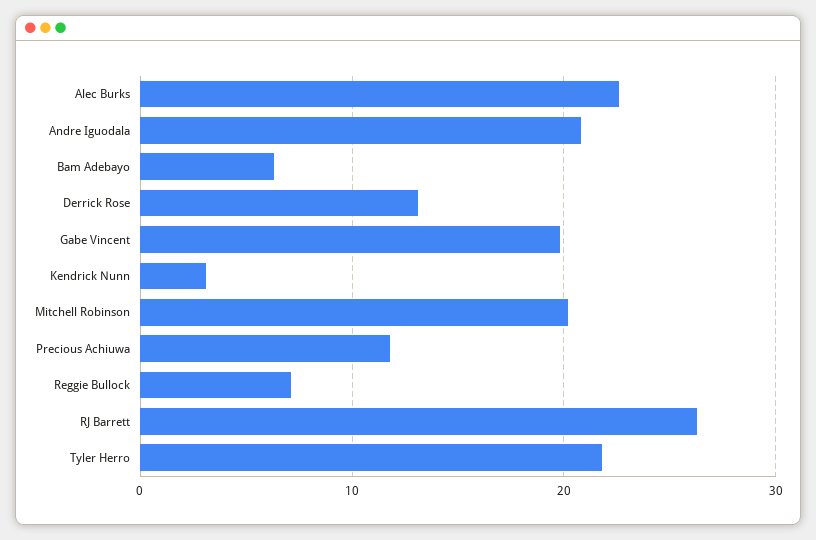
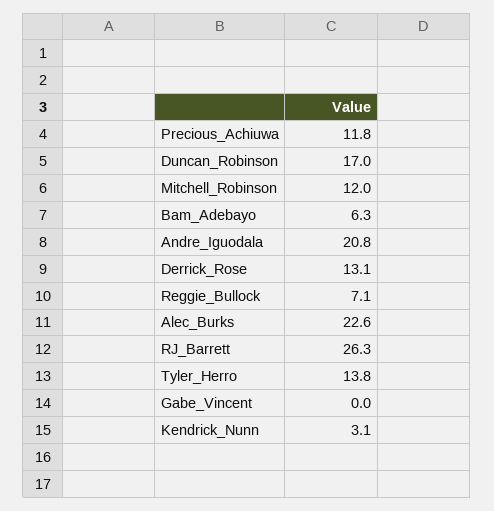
  {
    "Alec Burks": 22.6,
    "Andre Iguodala": 20.8,
    "Bam Adebayo": 6.3,
    "Derrick Rose": 13.1,
-   "Gabe Vincent": 20,
+   "Gabe Vincent": 0,
    "Kendrick Nunn": 3.1,
-   "Mitchell Robinson": 20,
+   "Mitchell Robinson": 12,
    "Precious Achiuwa": 11.8,
    "Reggie Bullock": 7.1,
    "RJ Barrett": 26.3,
-   "Tyler Herro": 22
+   "Tyler Herro": 13.8,
+   "Duncan_Robinson": 17
  }

